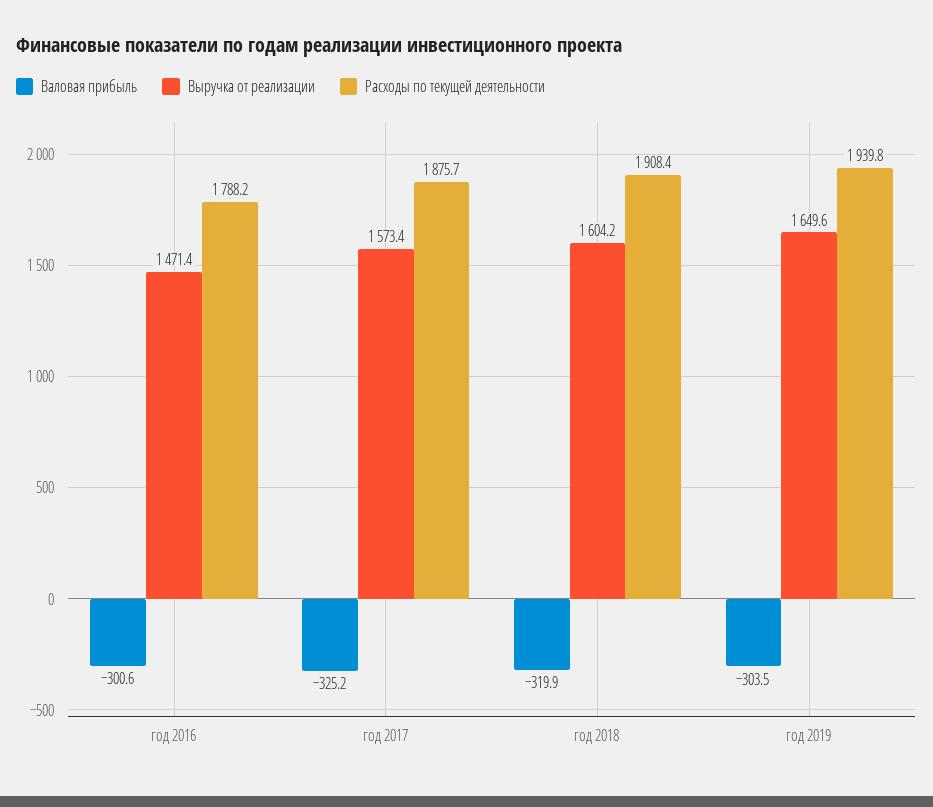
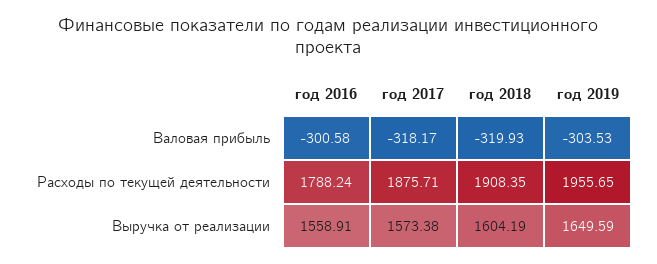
  {
    "Валовая прибыль": {
      "год 2016": -300.58,
-     "год 2017": -325.2,
+     "год 2017": -318.17,
      "год 2018": -319.93,
      "год 2019": -303.53
    },
    "Выручка от реализации": {
-     "год 2016": 1471.4,
+     "год 2016": 1558.91,
      "год 2017": 1573.38,
      "год 2018": 1604.19,
      "год 2019": 1649.59
    },
    "Расходы по текущей деятельности": {
      "год 2016": 1788.24,
      "год 2017": 1875.71,
      "год 2018": 1908.35,
-     "год 2019": 1939.8
+     "год 2019": 1955.65
    }
  }

